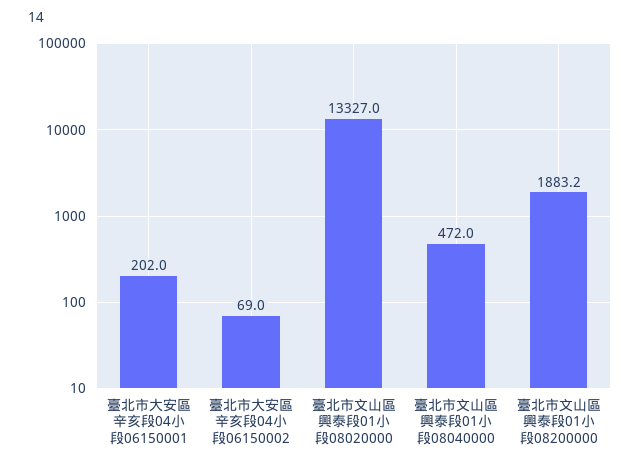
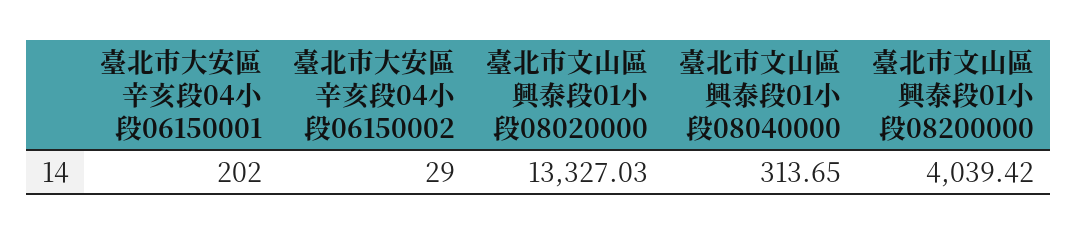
  {
    "臺北市大安區辛亥段04小段06150001": 202,
-   "臺北市大安區辛亥段04小段06150002": 69,
+   "臺北市大安區辛亥段04小段06150002": 29,
    "臺北市文山區興泰段01小段08020000": 13327.03,
-   "臺北市文山區興泰段01小段08040000": 472,
+   "臺北市文山區興泰段01小段08040000": 313.65,
-   "臺北市文山區興泰段01小段08200000": 1883.2
+   "臺北市文山區興泰段01小段08200000": 4039.42
  }

